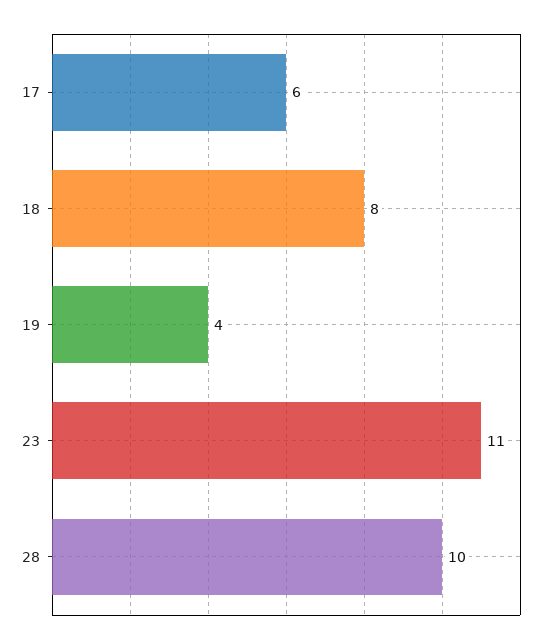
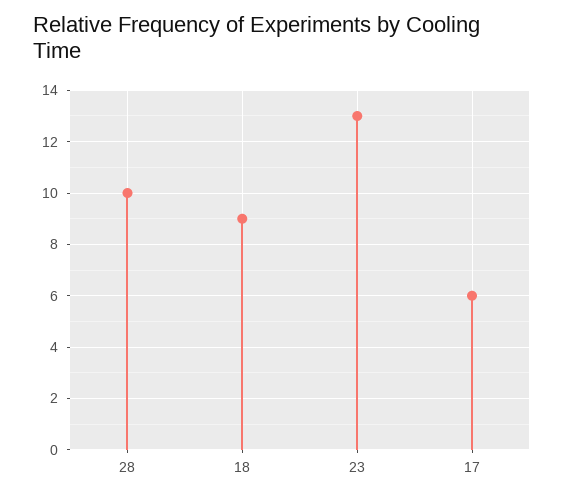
  {
    "17": 6,
-   "18": 8,
+   "18": 9,
-   "19": 4,
-   "23": 11,
+   "23": 13,
    "28": 10
  }

